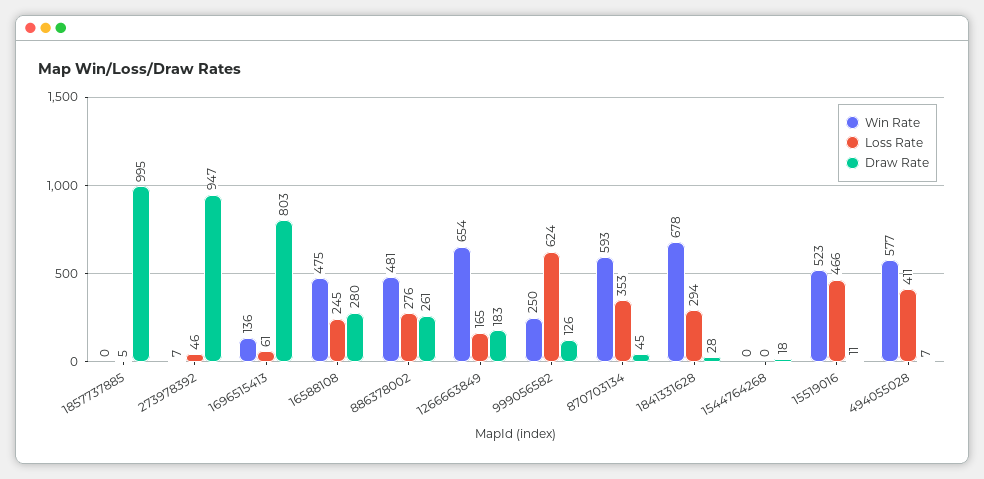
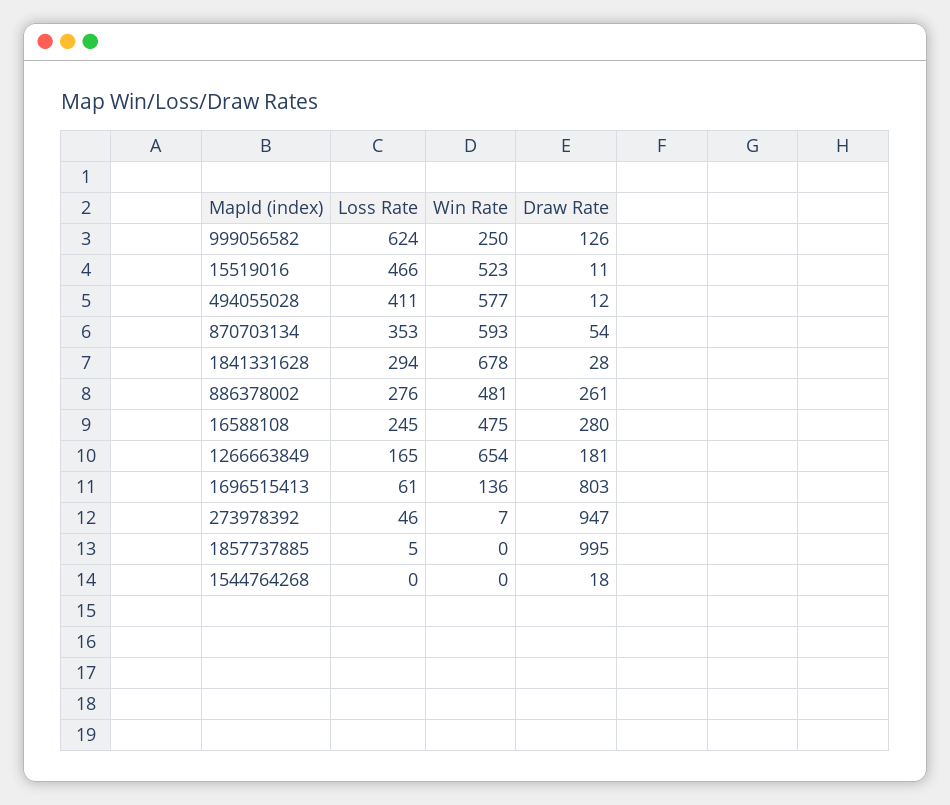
  {
    "Win Rate": {
      "1857737885": 0,
      "273978392": 7,
      "1696515413": 136,
      "16588108": 475,
      "886378002": 481,
      "1266663849": 654,
      "999056582": 250,
      "870703134": 593,
      "1841331628": 678,
      "1544764268": 0,
      "15519016": 523,
      "494055028": 577
    },
    "Loss Rate": {
      "1857737885": 5,
      "273978392": 46,
      "1696515413": 61,
      "16588108": 245,
      "886378002": 276,
      "1266663849": 165,
      "999056582": 624,
      "870703134": 353,
      "1841331628": 294,
      "1544764268": 0,
      "15519016": 466,
      "494055028": 411
    },
    "Draw Rate": {
      "1857737885": 995,
      "273978392": 947,
      "1696515413": 803,
      "16588108": 280,
      "886378002": 261,
-     "1266663849": 183,
+     "1266663849": 181,
      "999056582": 126,
-     "870703134": 45,
+     "870703134": 54,
      "1841331628": 28,
      "1544764268": 18,
      "15519016": 11,
-     "494055028": 7
+     "494055028": 12
    }
  }

